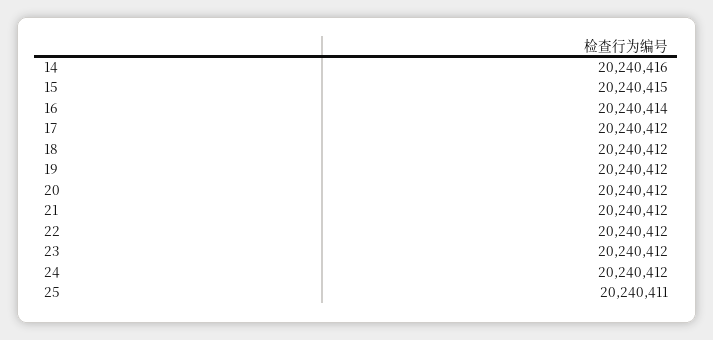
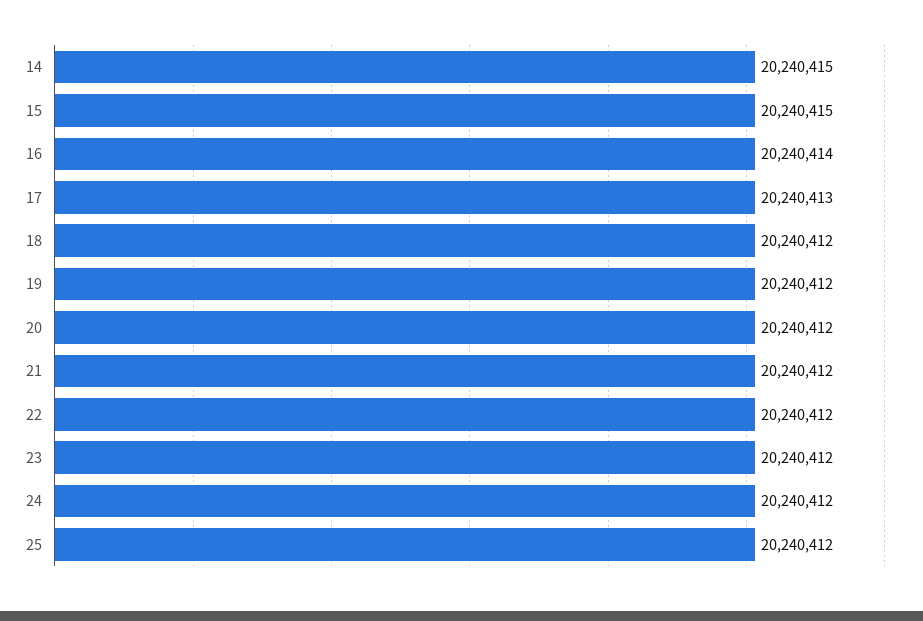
  {
-   "14": 20240416,
+   "14": 20240415,
    "15": 20240415,
    "16": 20240414,
-   "17": 20240412,
+   "17": 20240413,
    "18": 20240412,
    "19": 20240412,
    "20": 20240412,
    "21": 20240412,
    "22": 20240412,
    "23": 20240412,
    "24": 20240412,
-   "25": 20240411
+   "25": 20240412
  }

